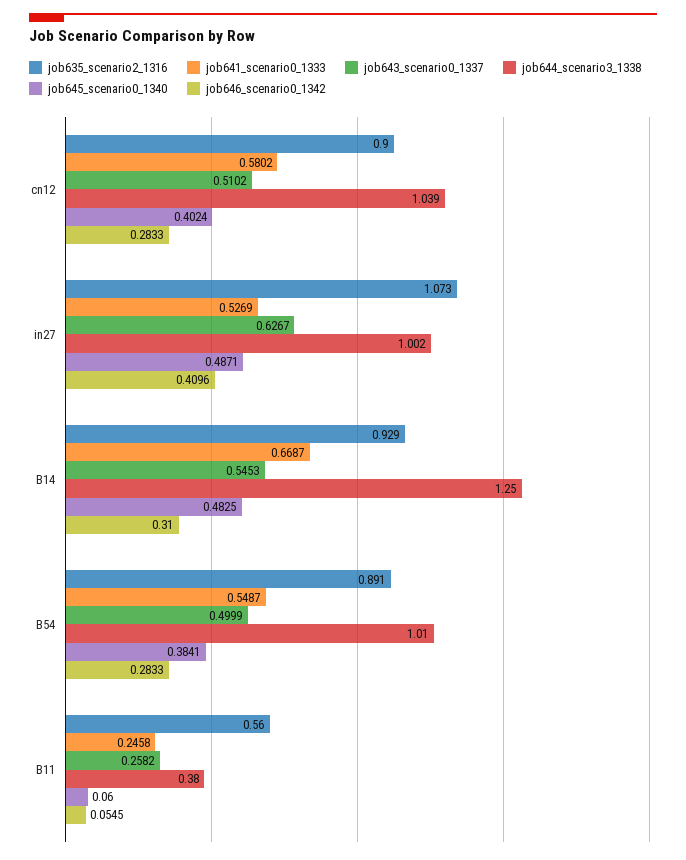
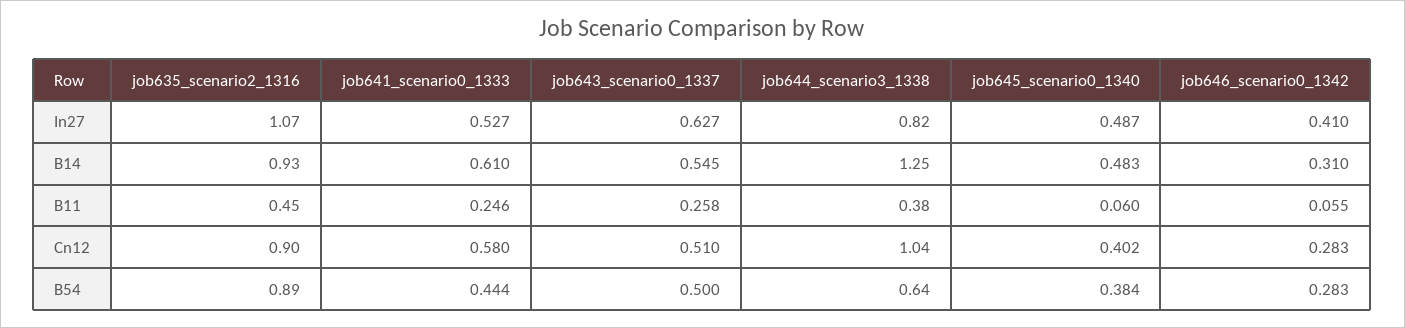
  {
    "job635_scenario2_1316": {
      "cn12": 0.9,
      "in27": 1.073,
      "B14": 0.929,
      "B54": 0.891,
-     "B11": 0.56
+     "B11": 0.45
    },
    "job641_scenario0_1333": {
      "cn12": 0.5802,
      "in27": 0.5269,
-     "B14": 0.6687,
+     "B14": 0.61,
-     "B54": 0.5487,
+     "B54": 0.444,
      "B11": 0.2458
    },
    "job643_scenario0_1337": {
      "cn12": 0.5102,
      "in27": 0.6267,
      "B14": 0.5453,
      "B54": 0.4999,
      "B11": 0.2582
    },
    "job644_scenario3_1338": {
      "cn12": 1.039,
-     "in27": 1.002,
+     "in27": 0.82,
      "B14": 1.25,
-     "B54": 1.01,
+     "B54": 0.64,
      "B11": 0.38
    },
    "job645_scenario0_1340": {
      "cn12": 0.4024,
      "in27": 0.4871,
      "B14": 0.4825,
      "B54": 0.3841,
      "B11": 0.06
    },
    "job646_scenario0_1342": {
      "cn12": 0.2833,
      "in27": 0.4096,
      "B14": 0.31,
      "B54": 0.2833,
      "B11": 0.0545
    }
  }

